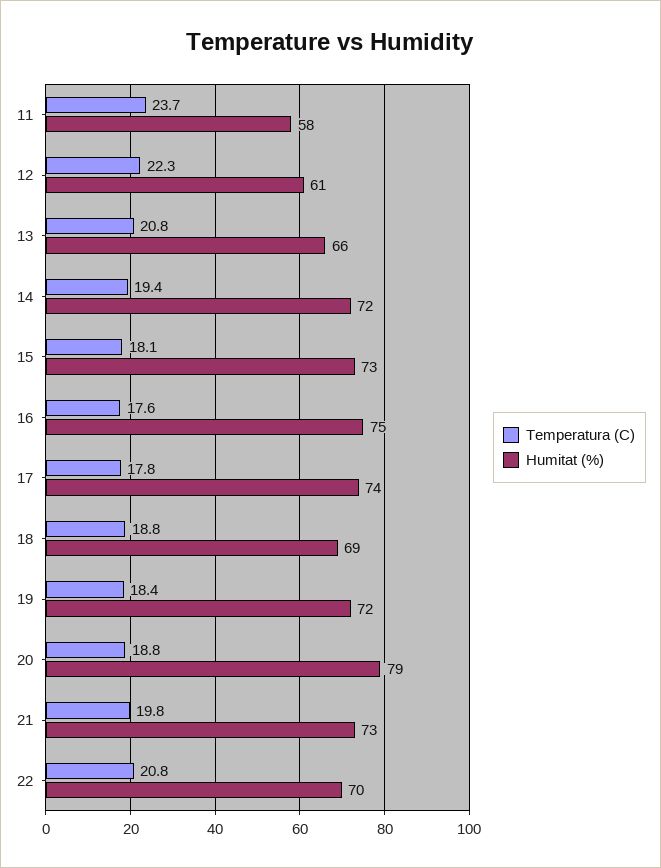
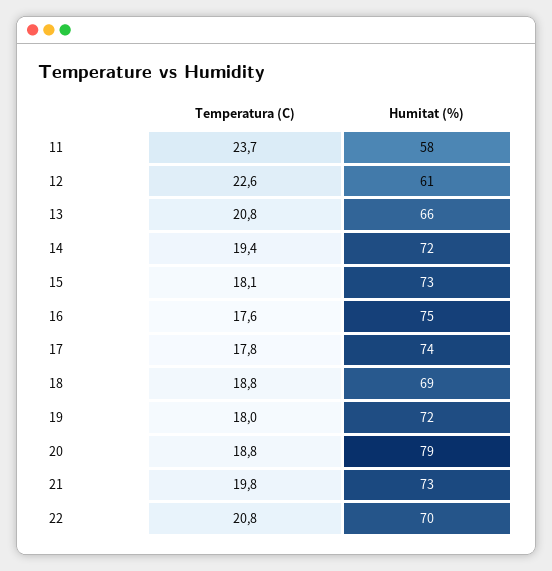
  {
    "Temperatura (C)": {
      "11": 23.7,
-     "12": 22.3,
+     "12": 22.6,
      "13": 20.8,
      "14": 19.4,
      "15": 18.1,
      "16": 17.6,
      "17": 17.8,
      "18": 18.8,
-     "19": 18.4,
+     "19": 18,
      "20": 18.8,
      "21": 19.8,
      "22": 20.8
    },
    "Humitat (%)": {
      "11": 58,
      "12": 61,
      "13": 66,
      "14": 72,
      "15": 73,
      "16": 75,
      "17": 74,
      "18": 69,
      "19": 72,
      "20": 79,
      "21": 73,
      "22": 70
    }
  }

